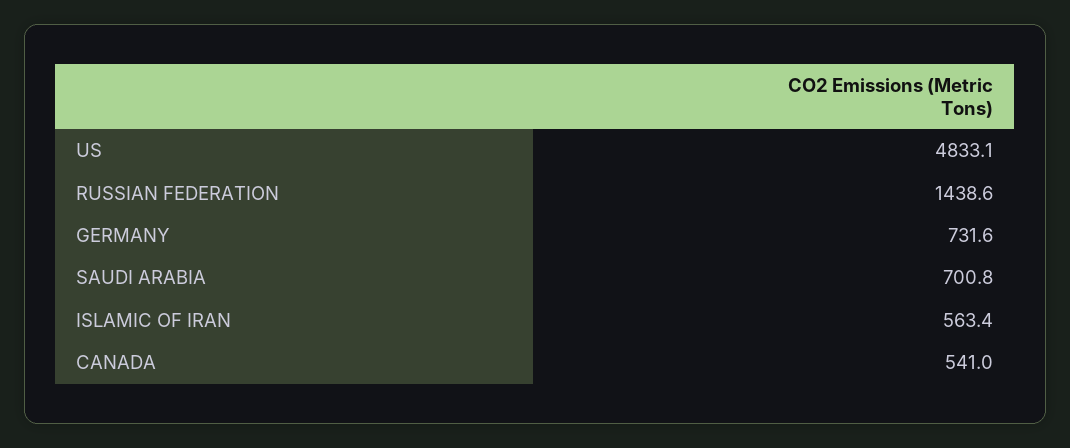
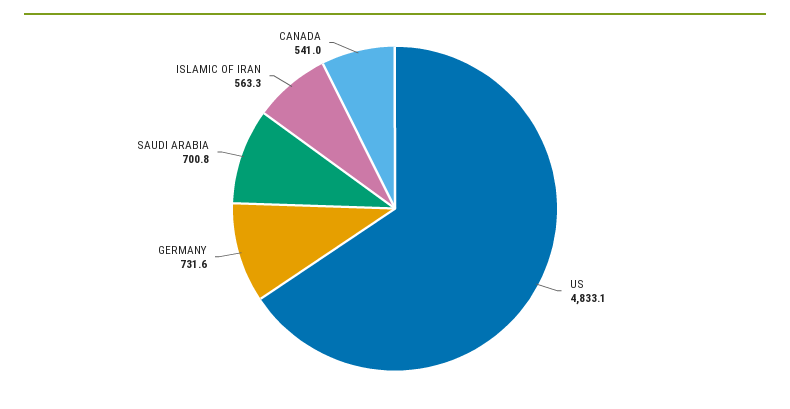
  {
    "US": 4833.1,
-   "RUSSIAN FEDERATION": 1438.6,
    "GERMANY": 731.6,
    "SAUDI ARABIA": 700.8,
-   "ISLAMIC OF IRAN": 563.4,
+   "ISLAMIC OF IRAN": 563.3,
    "CANADA": 541
  }

